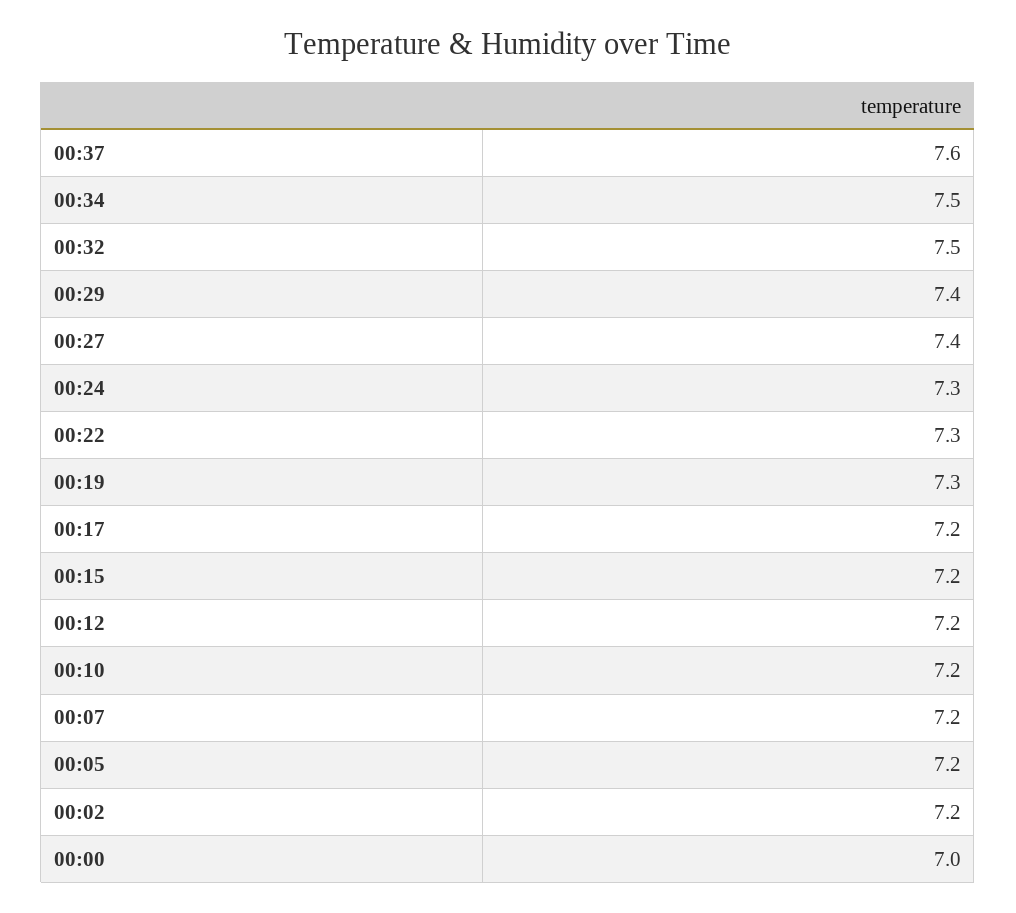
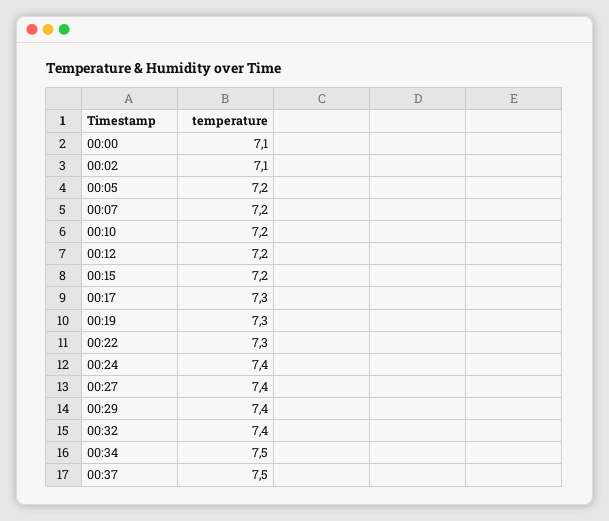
  {
-   "00:37": 7.6,
+   "00:37": 7.5,
    "00:34": 7.5,
-   "00:32": 7.5,
+   "00:32": 7.4,
    "00:29": 7.4,
    "00:27": 7.4,
-   "00:24": 7.3,
+   "00:24": 7.4,
    "00:22": 7.3,
    "00:19": 7.3,
-   "00:17": 7.2,
+   "00:17": 7.3,
    "00:15": 7.2,
    "00:12": 7.2,
    "00:10": 7.2,
    "00:07": 7.2,
    "00:05": 7.2,
-   "00:02": 7.2,
+   "00:02": 7.1,
-   "00:00": 7
+   "00:00": 7.1
  }

